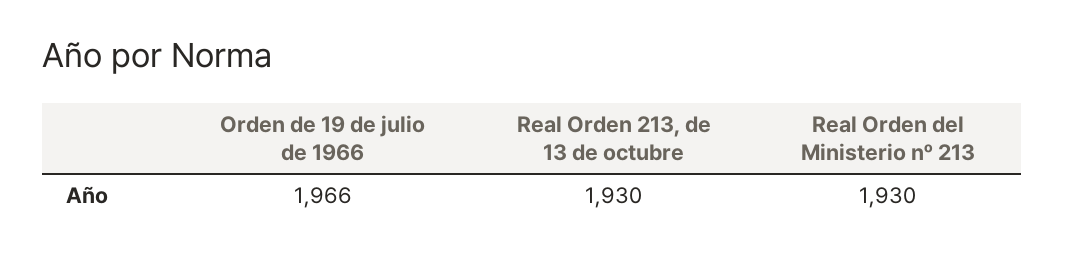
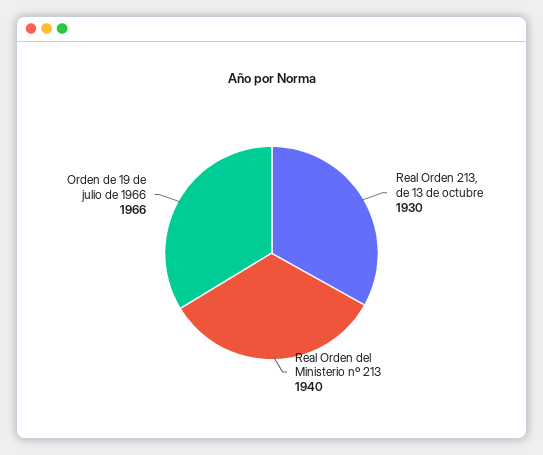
  {
    "Orden de 19 de julio de 1966": 1966,
    "Real Orden 213, de 13 de octubre": 1930,
-   "Real Orden del Ministerio nº 213": 1930
+   "Real Orden del Ministerio nº 213": 1940
  }

